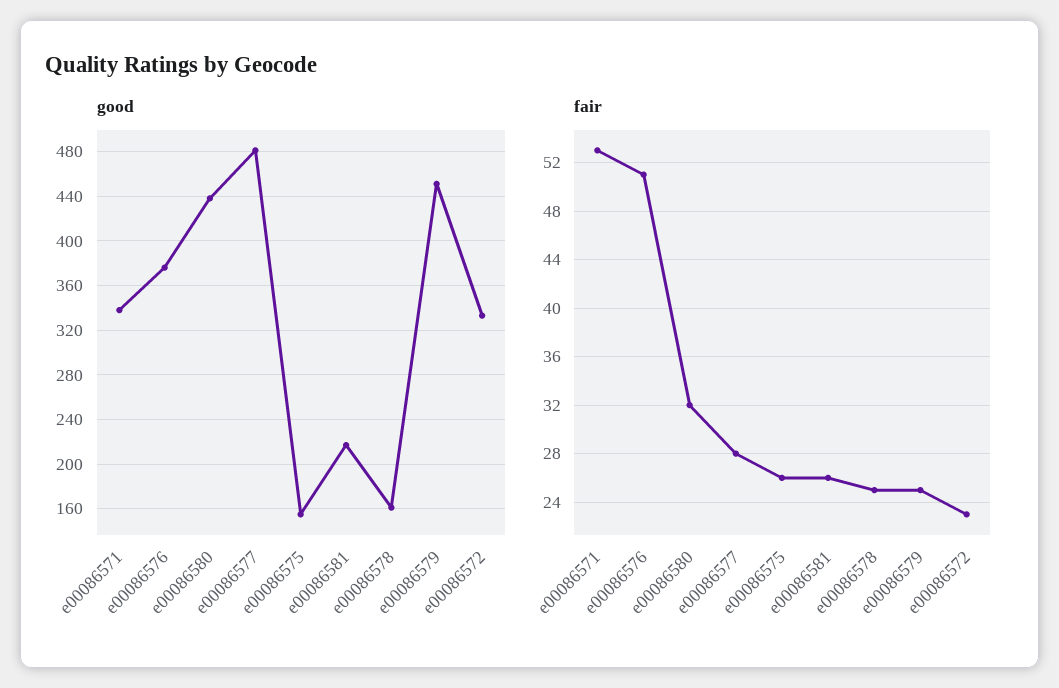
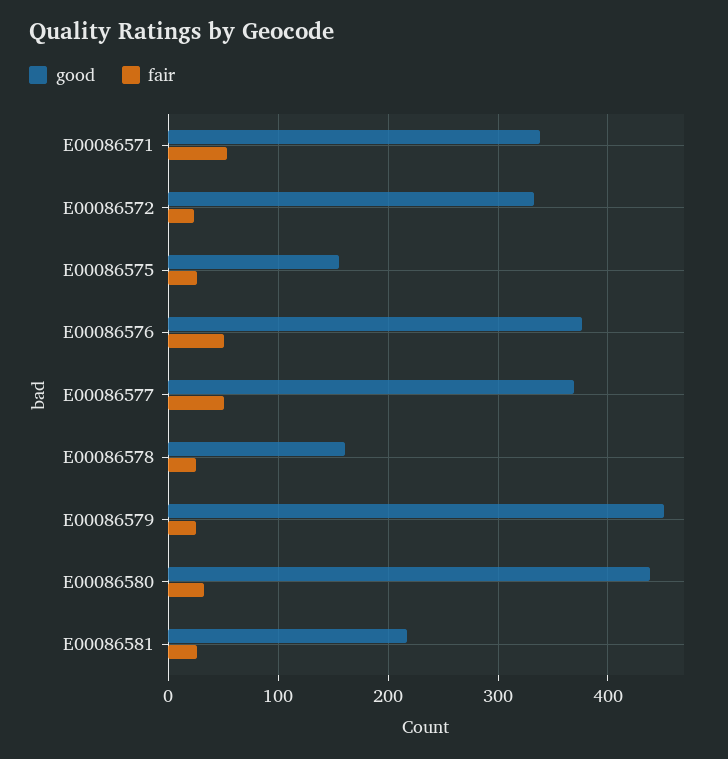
  {
    "good": {
      "e00086571": 340,
      "e00086576": 380,
      "e00086580": 440,
-     "e00086577": 480,
+     "e00086577": 370,
      "e00086575": 160,
      "e00086581": 220,
      "e00086578": 160,
      "e00086579": 450,
      "e00086572": 330
    },
    "fair": {
      "e00086571": 53,
      "e00086576": 51,
      "e00086580": 32,
-     "e00086577": 28,
+     "e00086577": 50,
      "e00086575": 26,
      "e00086581": 26,
      "e00086578": 25,
      "e00086579": 25,
      "e00086572": 23
    }
  }

